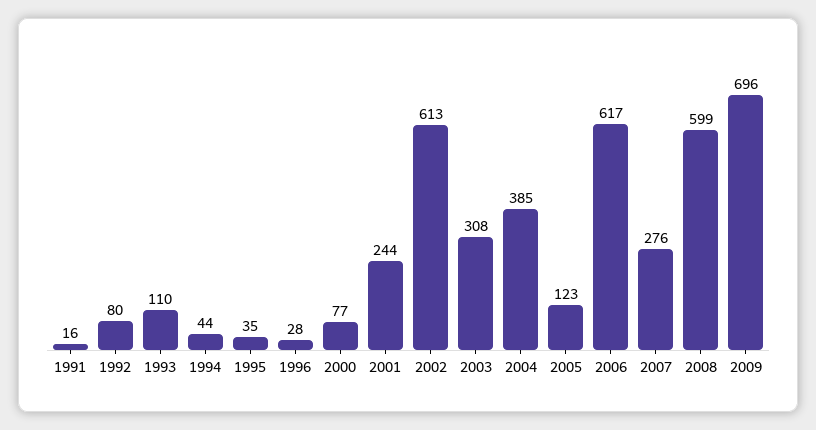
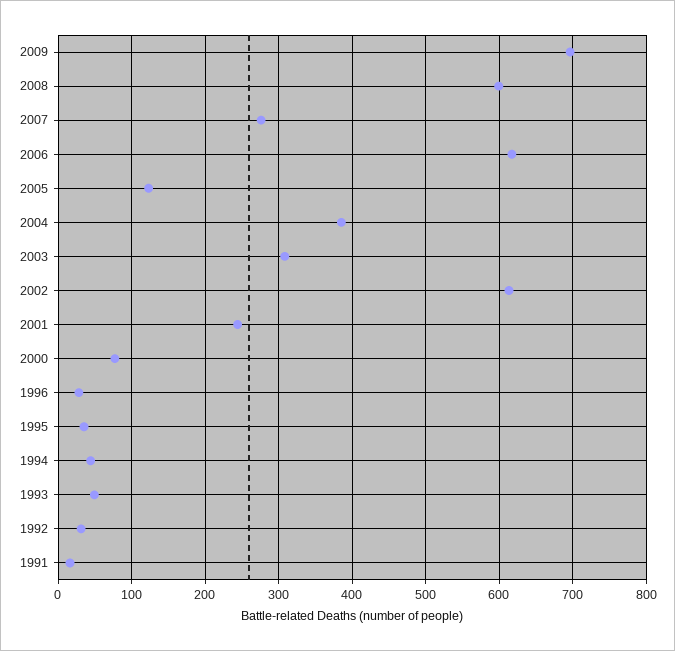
  {
    "1991": 16,
-   "1992": 80,
+   "1992": 30,
-   "1993": 110,
+   "1993": 50,
    "1994": 44,
    "1995": 35,
    "1996": 28,
    "2000": 77,
    "2001": 244,
    "2002": 613,
    "2003": 308,
    "2004": 385,
    "2005": 123,
    "2006": 617,
    "2007": 276,
    "2008": 599,
    "2009": 696
  }

